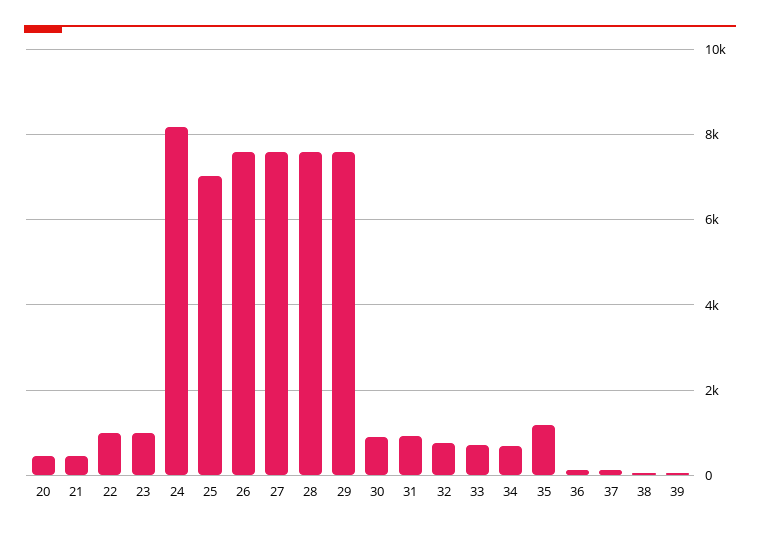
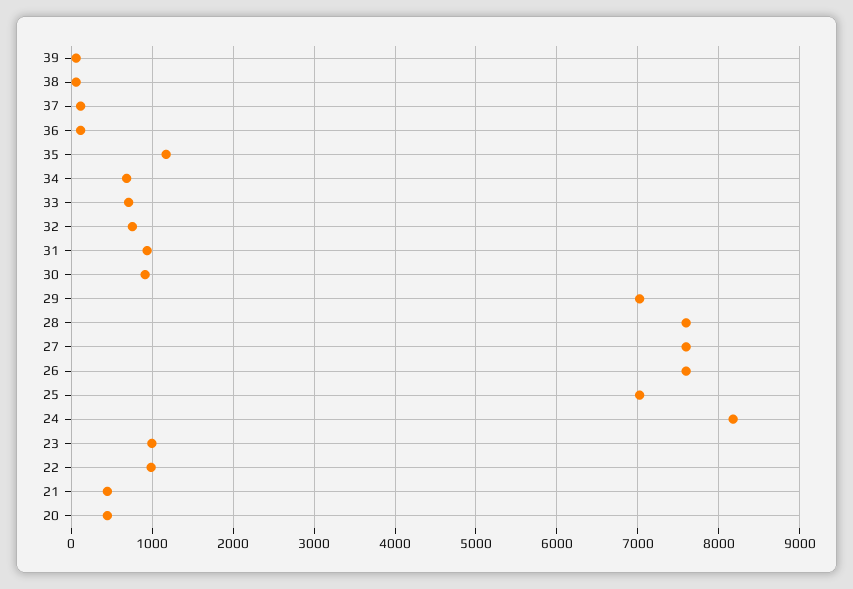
  {
    "20": 400,
    "21": 400,
    "22": 1000,
    "23": 1000,
    "24": 8200,
    "25": 7000,
    "26": 7600,
    "27": 7600,
    "28": 7600,
-   "29": 7600,
+   "29": 7000,
    "30": 900,
    "31": 900,
    "32": 800,
    "33": 700,
    "34": 700,
    "35": 1200,
    "36": 100,
    "37": 100,
    "38": 100,
    "39": 100
  }

